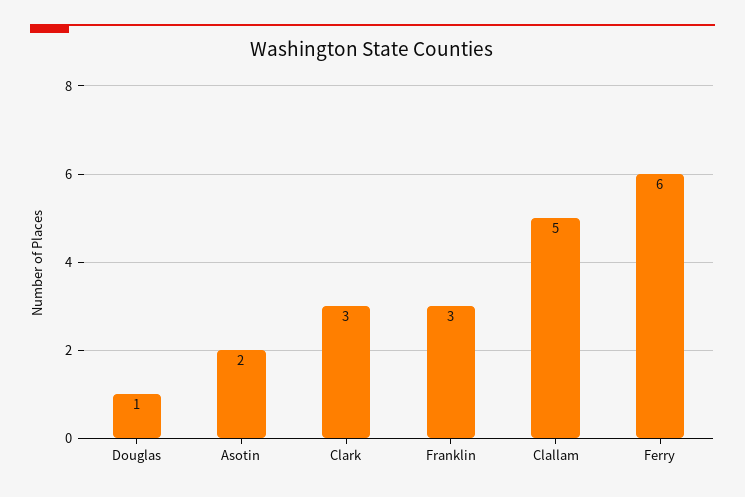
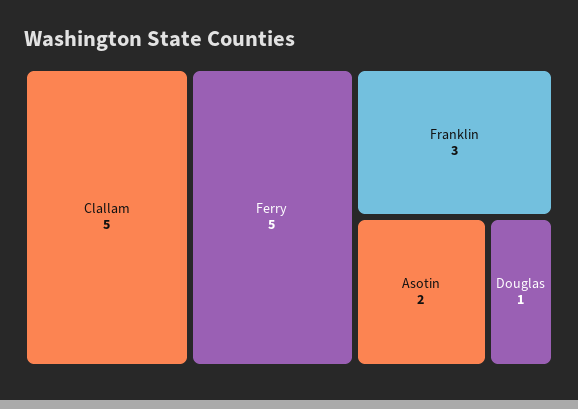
  {
    "Douglas": 1,
    "Asotin": 2,
-   "Clark": 3,
    "Franklin": 3,
    "Clallam": 5,
-   "Ferry": 6
+   "Ferry": 5
  }

